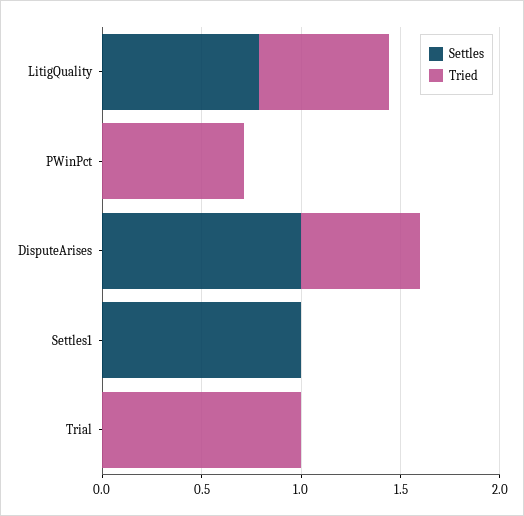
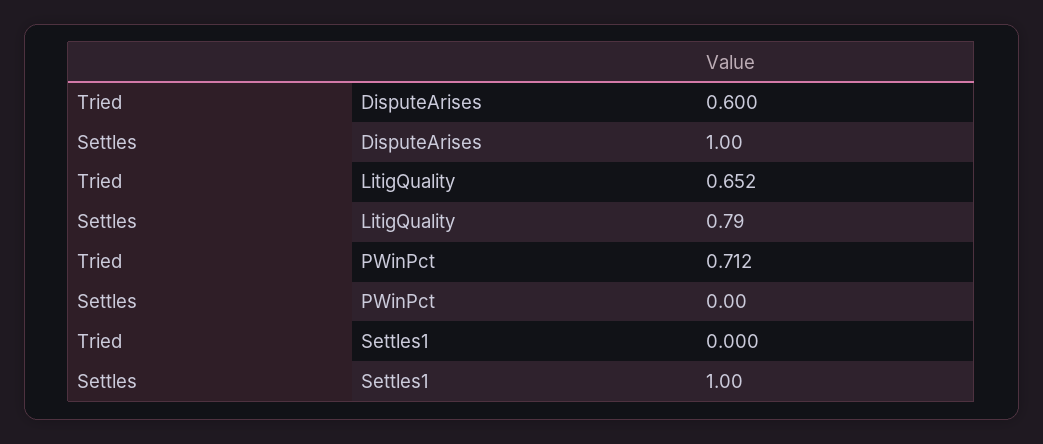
  {
    "Settles": {
      "LitigQuality": 0.79,
      "PWinPct": 0,
      "DisputeArises": 1,
-     "Settles1": 1,
+     "Settles1": 1
-     "Trial": 0
    },
    "Tried": {
      "LitigQuality": 0.652,
      "PWinPct": 0.712,
      "DisputeArises": 0.6,
-     "Settles1": 0,
+     "Settles1": 0
-     "Trial": 1
    }
  }

